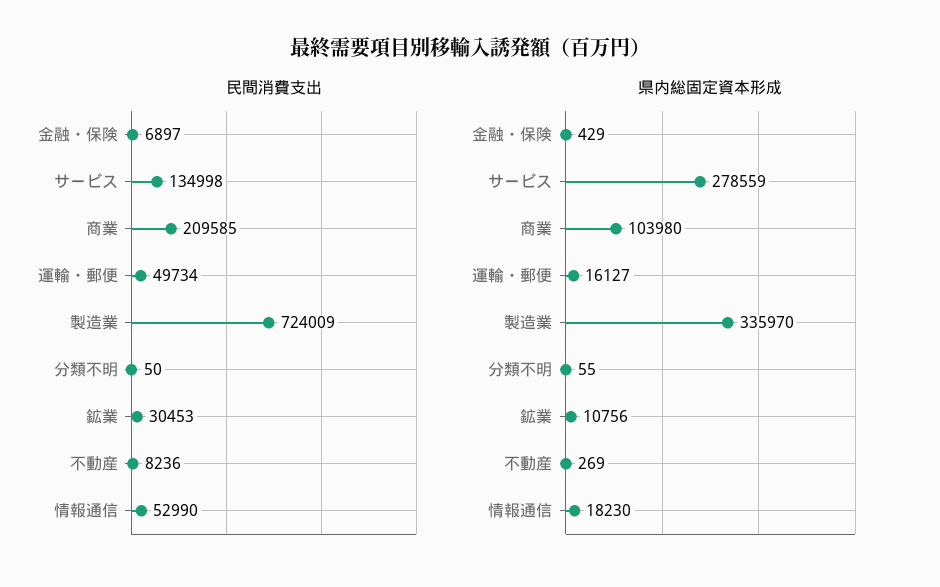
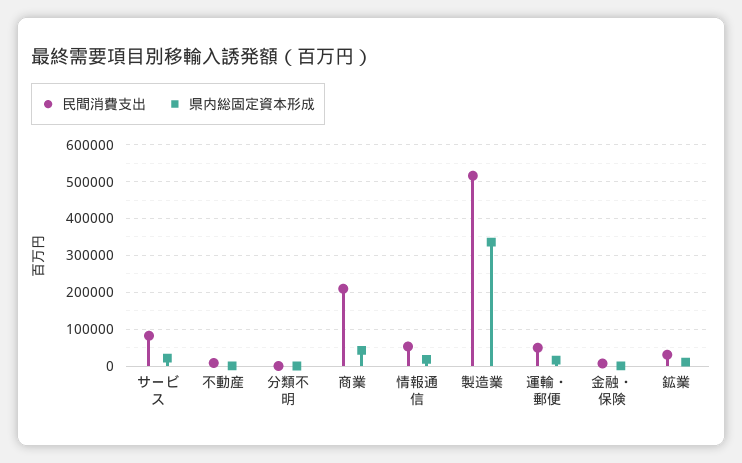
  {
    "民間消費支出": {
      "金融・保険": 6897,
-     "サービス": 134998,
+     "サービス": 80000,
      "商業": 209585,
      "運輸・郵便": 49734,
-     "製造業": 724009,
+     "製造業": 520000,
      "分類不明": 50,
      "鉱業": 30453,
      "不動産": 8236,
      "情報通信": 52990
    },
    "県内総固定資本形成": {
      "金融・保険": 429,
-     "サービス": 278559,
+     "サービス": 20000,
-     "商業": 103980,
+     "商業": 40000,
      "運輸・郵便": 16127,
      "製造業": 335970,
      "分類不明": 55,
      "鉱業": 10756,
      "不動産": 269,
      "情報通信": 18230
    }
  }

